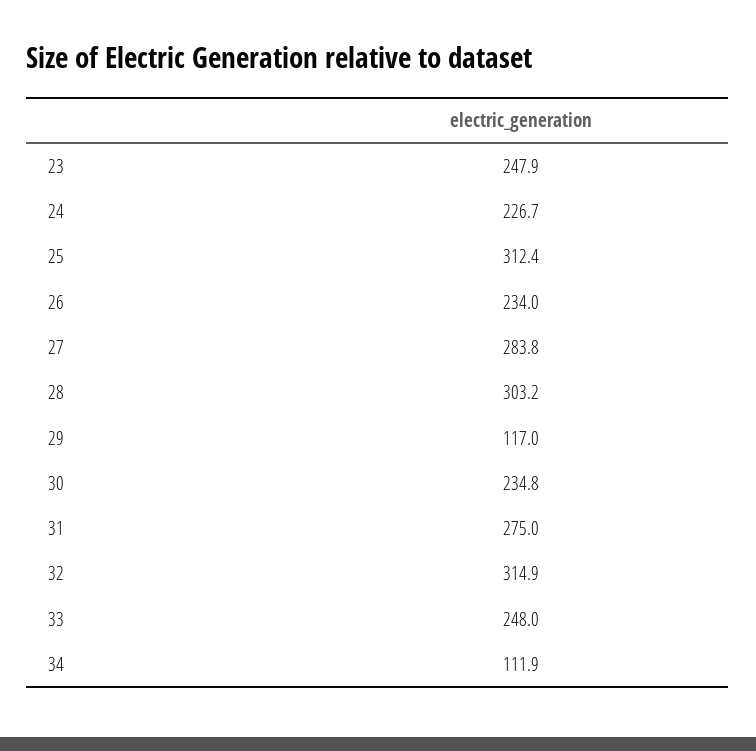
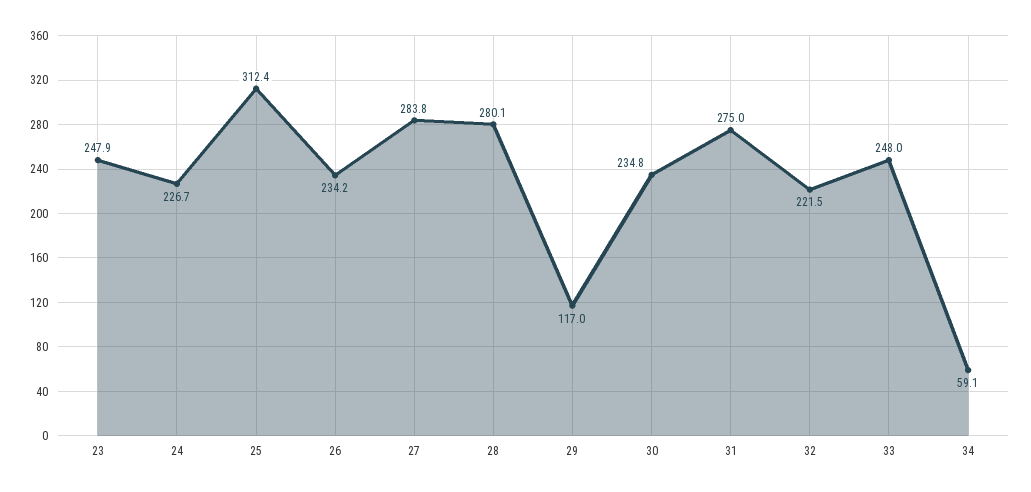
  {
    "23": 247.9,
    "24": 226.7,
    "25": 312.4,
-   "26": 234,
+   "26": 234.2,
    "27": 283.8,
-   "28": 303.2,
+   "28": 280.1,
    "29": 117,
    "30": 234.8,
    "31": 275,
-   "32": 314.9,
+   "32": 221.5,
    "33": 248,
-   "34": 111.9
+   "34": 59.1
  }

